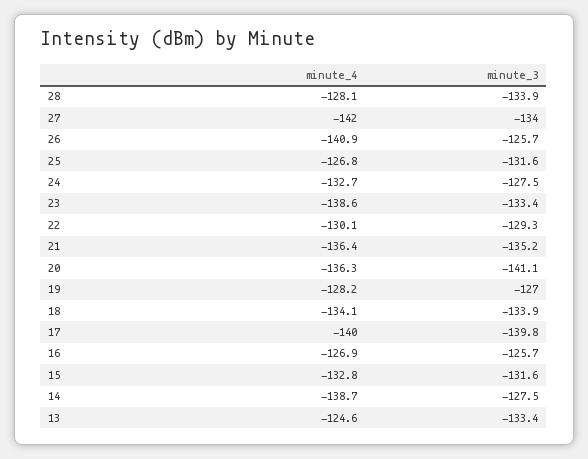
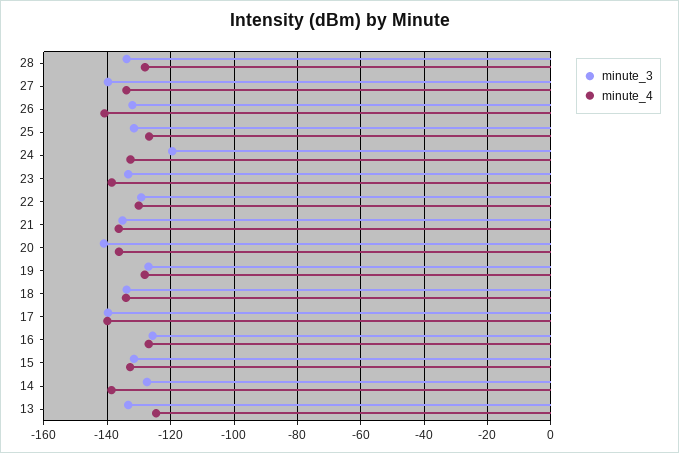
  {
    "minute_4": {
      "28": -128.1,
-     "27": -142,
+     "27": -134,
      "26": -140.9,
      "25": -126.8,
      "24": -132.7,
      "23": -138.6,
      "22": -130.1,
      "21": -136.4,
      "20": -136.3,
      "19": -128.2,
      "18": -134.1,
      "17": -140,
      "16": -126.9,
      "15": -132.8,
      "14": -138.7,
      "13": -124.6
    },
    "minute_3": {
      "28": -133.9,
-     "27": -134,
+     "27": -140,
-     "26": -125.7,
+     "26": -132,
      "25": -131.6,
-     "24": -127.5,
+     "24": -120,
      "23": -133.4,
      "22": -129.3,
      "21": -135.2,
      "20": -141.1,
      "19": -127,
      "18": -133.9,
      "17": -139.8,
      "16": -125.7,
      "15": -131.6,
      "14": -127.5,
      "13": -133.4
    }
  }

